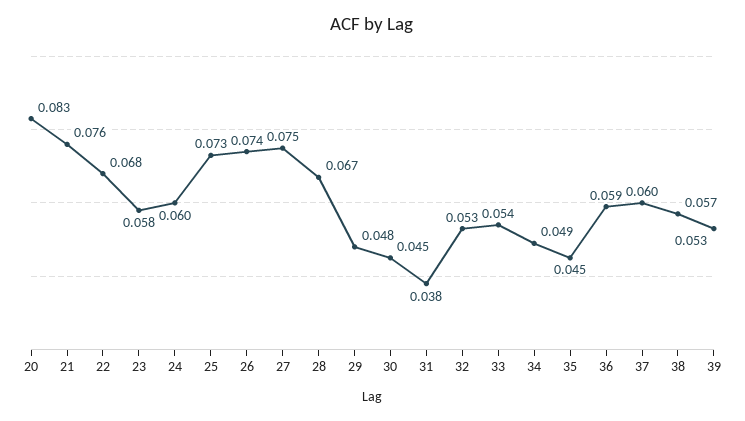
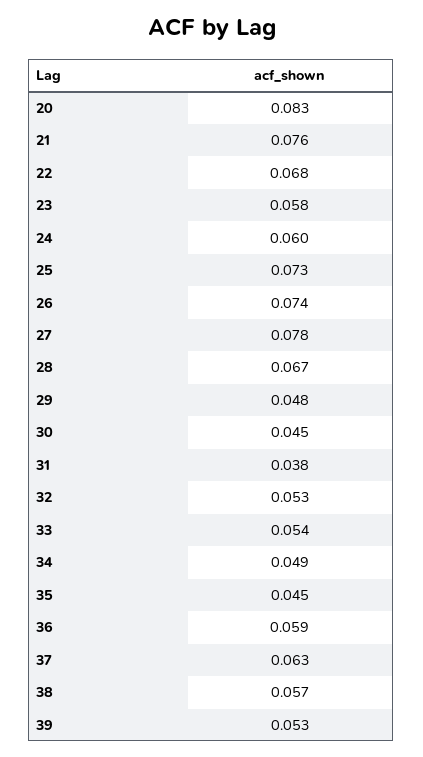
  {
    "20": 0.083,
    "21": 0.076,
    "22": 0.068,
    "23": 0.058,
    "24": 0.06,
    "25": 0.073,
    "26": 0.074,
-   "27": 0.075,
+   "27": 0.078,
    "28": 0.067,
    "29": 0.048,
    "30": 0.045,
    "31": 0.038,
    "32": 0.053,
    "33": 0.054,
    "34": 0.049,
    "35": 0.045,
    "36": 0.059,
-   "37": 0.06,
+   "37": 0.063,
    "38": 0.057,
    "39": 0.053
  }

